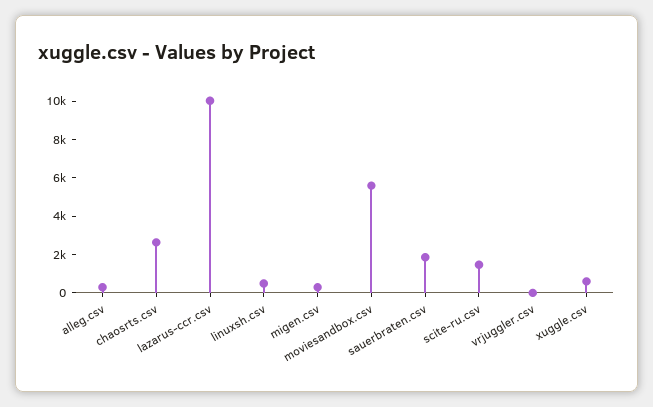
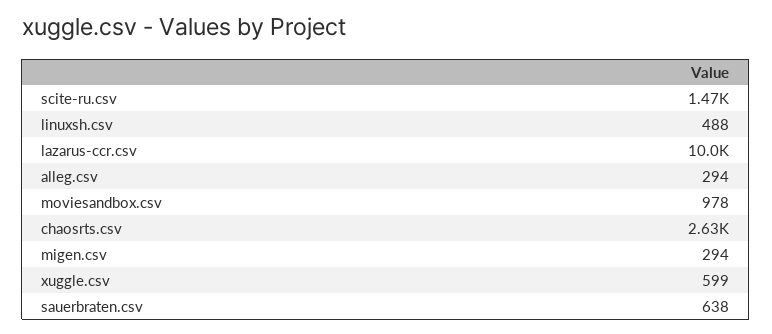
  {
    "alleg.csv": 294,
    "chaosrts.csv": 2630,
    "lazarus-ccr.csv": 10000,
    "linuxsh.csv": 488,
    "migen.csv": 294,
-   "moviesandbox.csv": 5500,
+   "moviesandbox.csv": 978,
-   "sauerbraten.csv": 2000,
+   "sauerbraten.csv": 638,
    "scite-ru.csv": 1470,
-   "vrjuggler.csv": 0,
    "xuggle.csv": 599
  }

